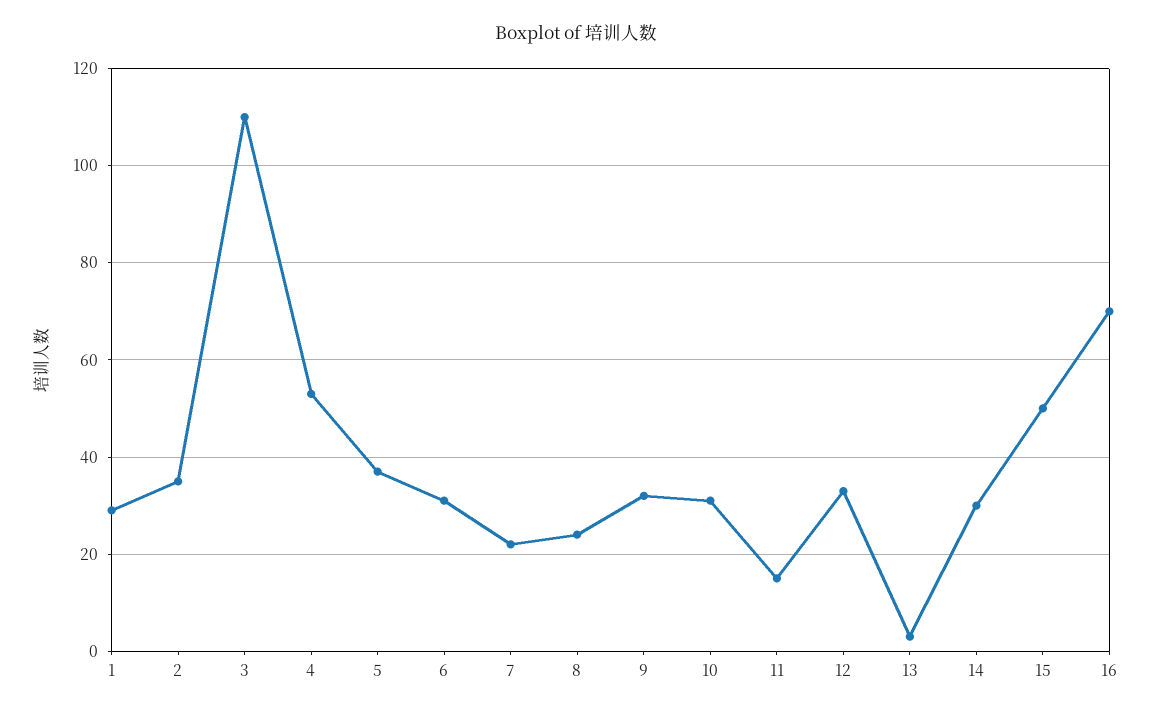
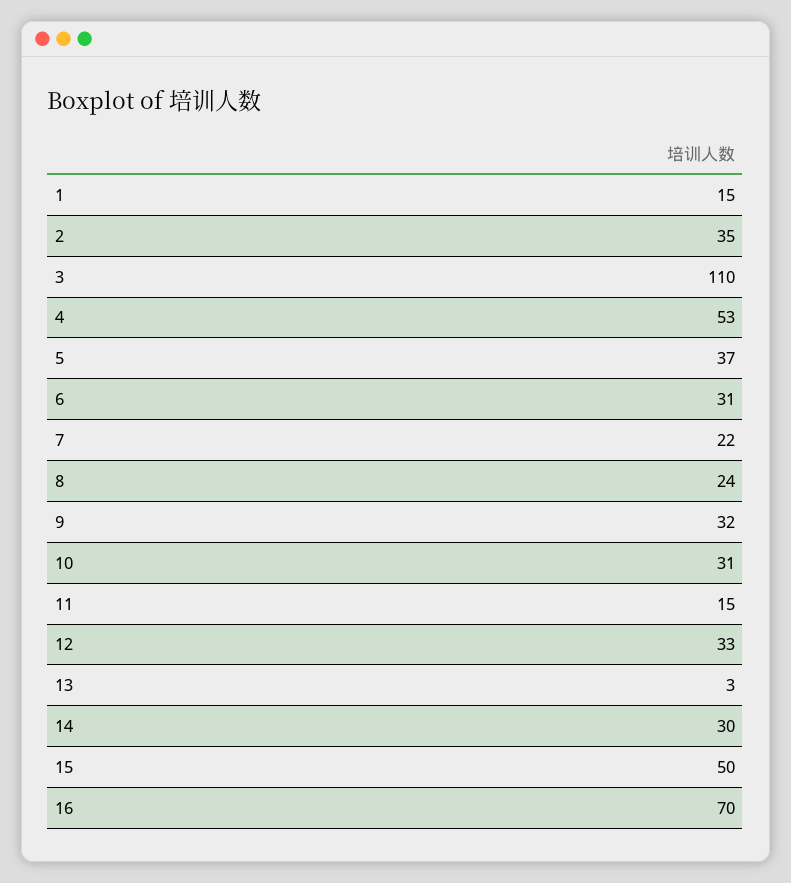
  {
-   "1": 30,
+   "1": 15,
    "2": 35,
    "3": 110,
    "4": 53,
    "5": 37,
    "6": 31,
    "7": 22,
    "8": 24,
    "9": 32,
    "10": 31,
    "11": 15,
    "12": 33,
    "13": 3,
    "14": 30,
    "15": 50,
    "16": 70
  }

